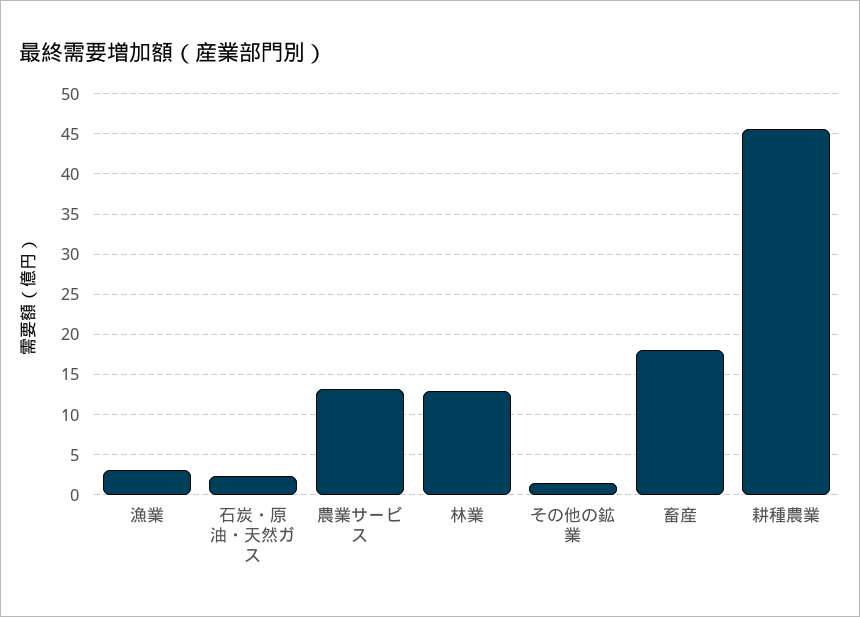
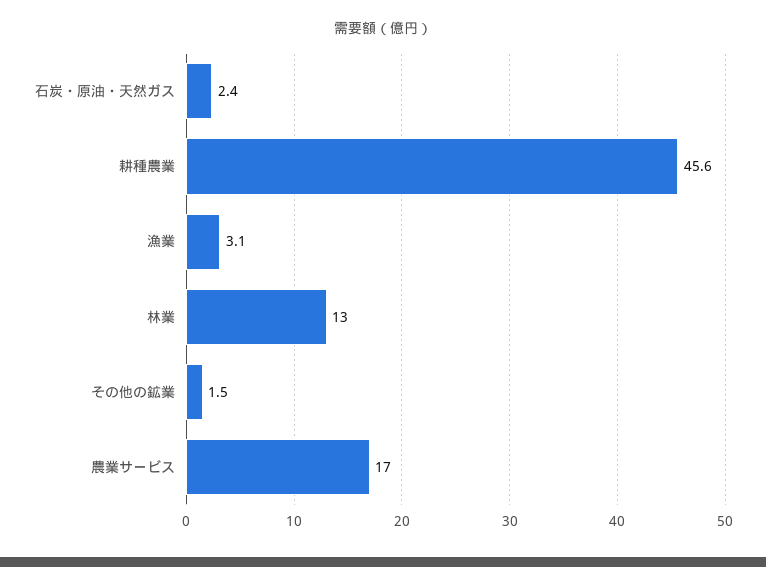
  {
    "漁業": 3.1,
    "石炭・原油・天然ガス": 2.4,
-   "農業サービス": 13,
+   "農業サービス": 17,
    "林業": 13,
    "その他の鉱業": 1.5,
-   "畜産": 18,
    "耕種農業": 45.6
  }

